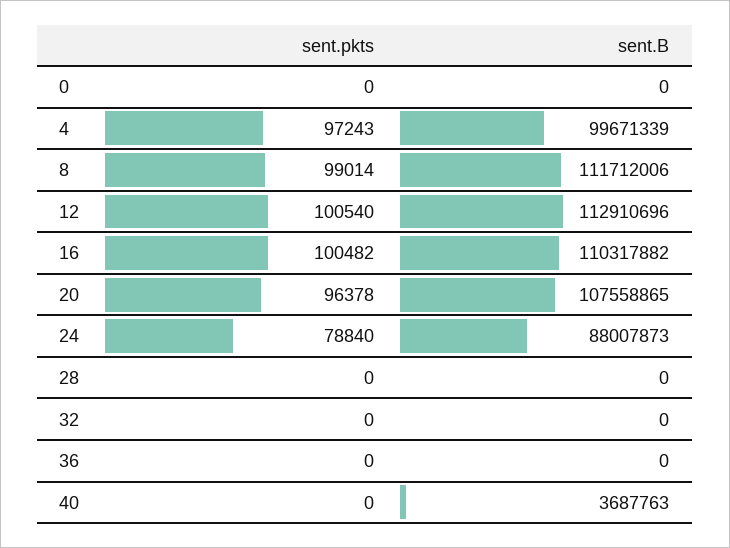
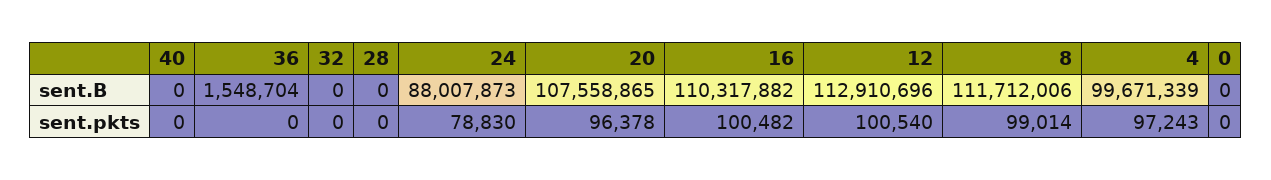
  {
    "sent.pkts": {
      "0": 0,
      "4": 97243,
      "8": 99014,
      "12": 100540,
      "16": 100482,
      "20": 96378,
-     "24": 78840,
+     "24": 78830,
      "28": 0,
      "32": 0,
      "36": 0,
      "40": 0
    },
    "sent.B": {
      "0": 0,
      "4": 99671339,
      "8": 111712006,
      "12": 112910696,
      "16": 110317882,
      "20": 107558865,
      "24": 88007873,
      "28": 0,
      "32": 0,
-     "36": 0,
+     "36": 1548704,
-     "40": 3687763
+     "40": 0
    }
  }

